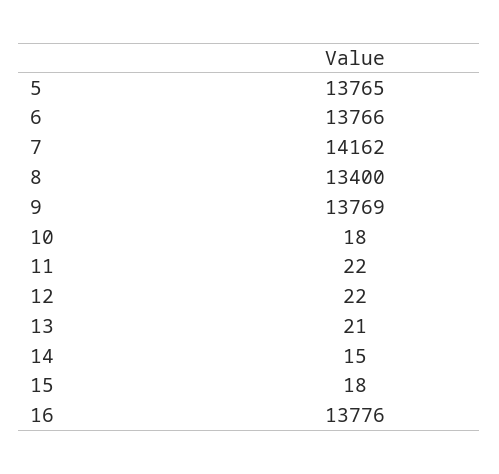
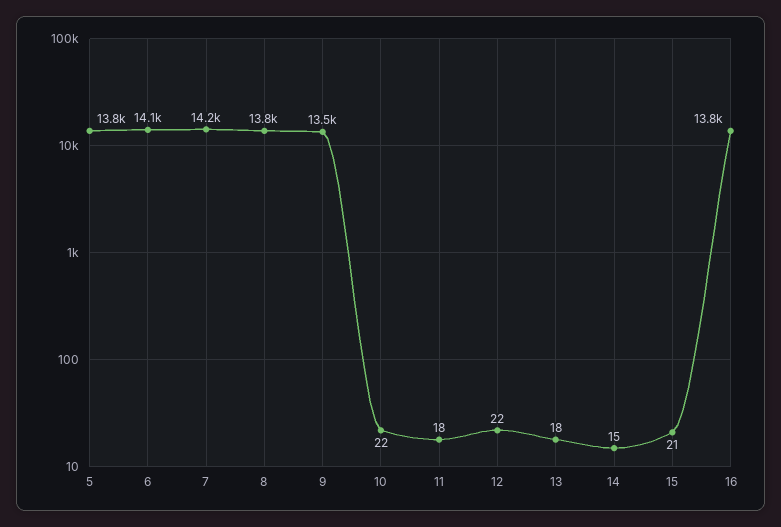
  {
    "5": 13765,
-   "6": 13766,
+   "6": 14100,
    "7": 14162,
-   "8": 13400,
+   "8": 13800,
-   "9": 13769,
+   "9": 13500,
-   "10": 18,
+   "10": 22,
-   "11": 22,
+   "11": 18,
    "12": 22,
-   "13": 21,
+   "13": 18,
    "14": 15,
-   "15": 18,
+   "15": 21,
    "16": 13776
  }

